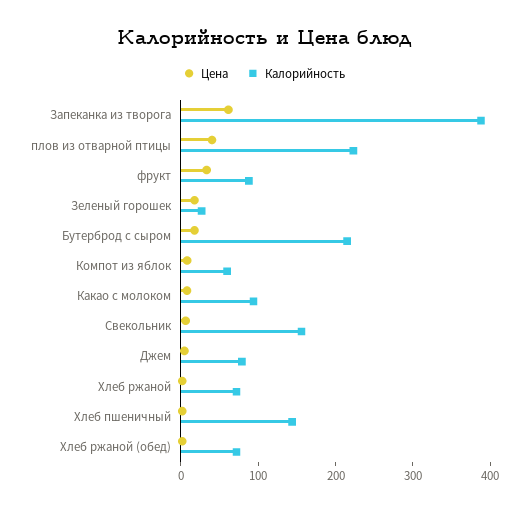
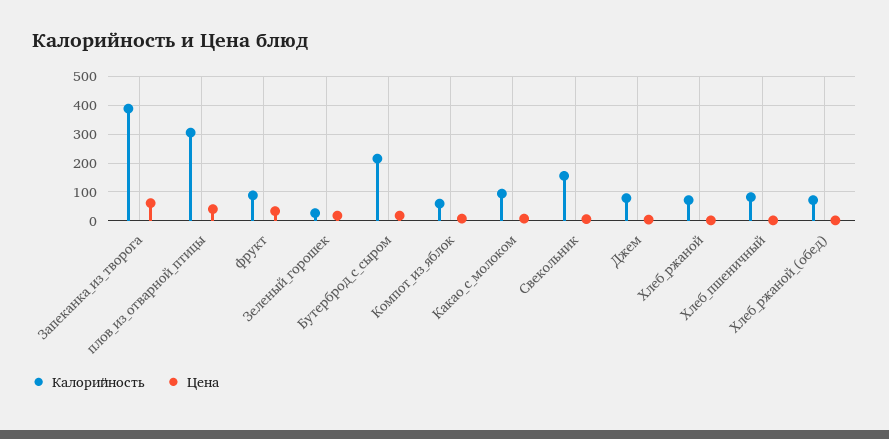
  {
    "Цена": {
      "Запеканка из творога": 60,
      "плов из отварной птицы": 40,
      "фрукт": 40,
      "Зеленый горошек": 20,
      "Бутерброд с сыром": 20,
      "Компот из яблок": 0,
      "Какао с молоком": 0,
      "Свекольник": 0,
      "Джем": 0,
      "Хлеб ржаной": 0,
      "Хлеб пшеничный": 0,
      "Хлеб ржаной (обед)": 0
    },
    "Калорийность": {
      "Запеканка из творога": 380,
-     "плов из отварной птицы": 220,
+     "плов из отварной птицы": 300,
      "фрукт": 80,
      "Зеленый горошек": 20,
      "Бутерброд с сыром": 220,
      "Компот из яблок": 60,
      "Какао с молоком": 100,
      "Свекольник": 160,
      "Джем": 80,
      "Хлеб ржаной": 80,
-     "Хлеб пшеничный": 140,
+     "Хлеб пшеничный": 75,
      "Хлеб ржаной (обед)": 80
    }
  }

